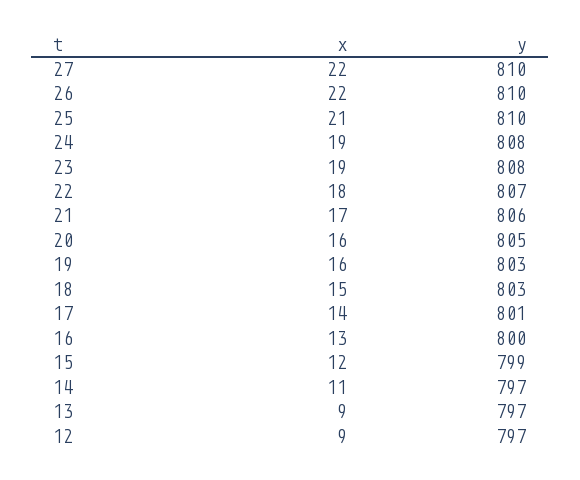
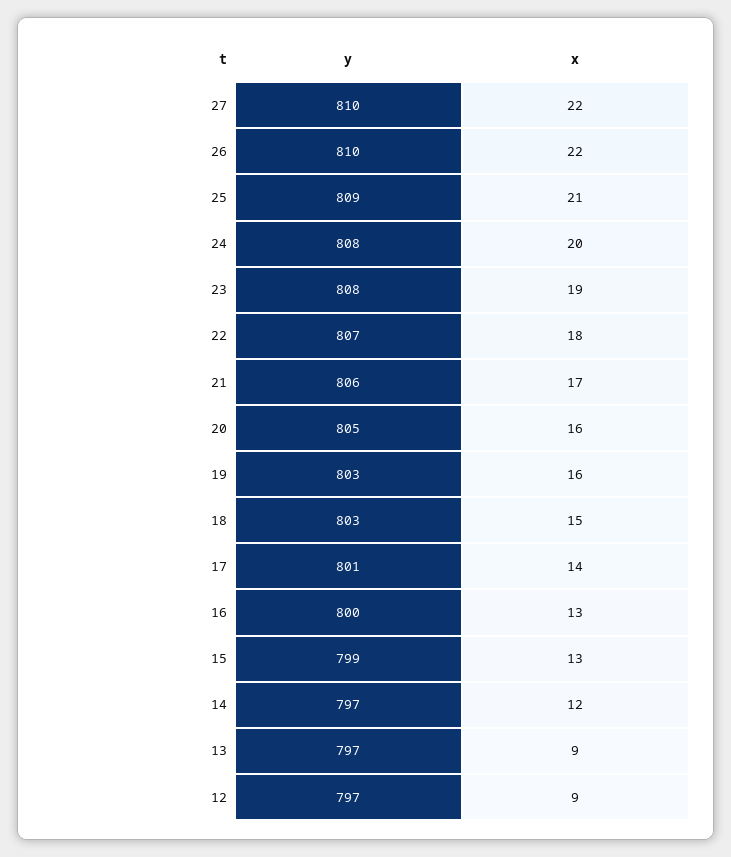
  {
    "x": {
      "27": 22,
      "26": 22,
      "25": 21,
-     "24": 19,
+     "24": 20,
      "23": 19,
      "22": 18,
      "21": 17,
      "20": 16,
      "19": 16,
      "18": 15,
      "17": 14,
      "16": 13,
-     "15": 12,
+     "15": 13,
-     "14": 11,
+     "14": 12,
      "13": 9,
      "12": 9
    },
    "y": {
      "27": 810,
      "26": 810,
-     "25": 810,
+     "25": 809,
      "24": 808,
      "23": 808,
      "22": 807,
      "21": 806,
      "20": 805,
      "19": 803,
      "18": 803,
      "17": 801,
      "16": 800,
      "15": 799,
      "14": 797,
      "13": 797,
      "12": 797
    }
  }

